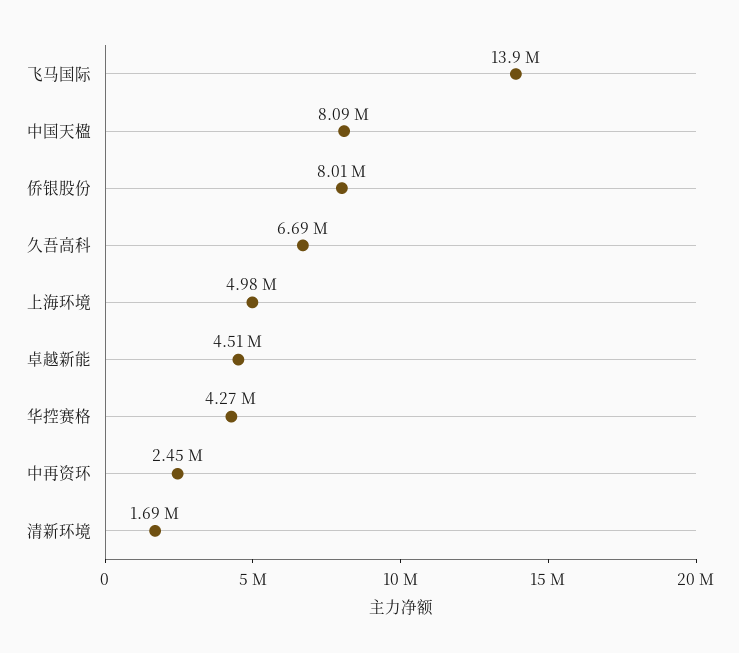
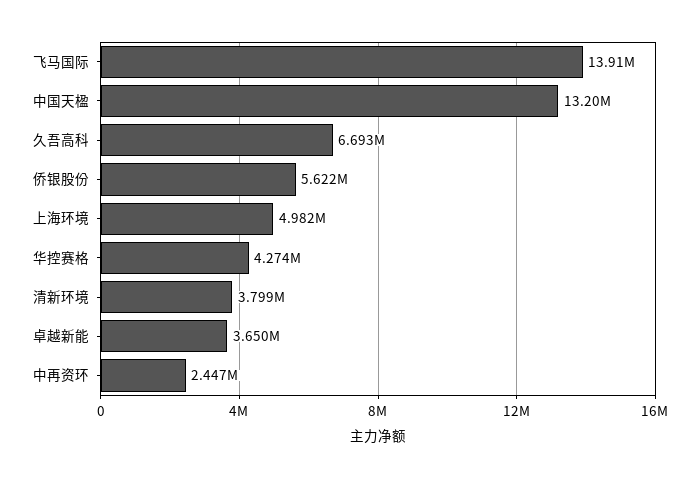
  {
    "飞马国际": 13910000,
-   "中国天楹": 8090000,
+   "中国天楹": 13200000,
-   "侨银股份": 8010000,
+   "侨银股份": 5622000,
    "久吾高科": 6693000,
    "上海环境": 4982000,
-   "卓越新能": 4510000,
+   "卓越新能": 3650000,
    "华控赛格": 4274000,
    "中再资环": 2447000,
-   "清新环境": 1690000
+   "清新环境": 3799000
  }

